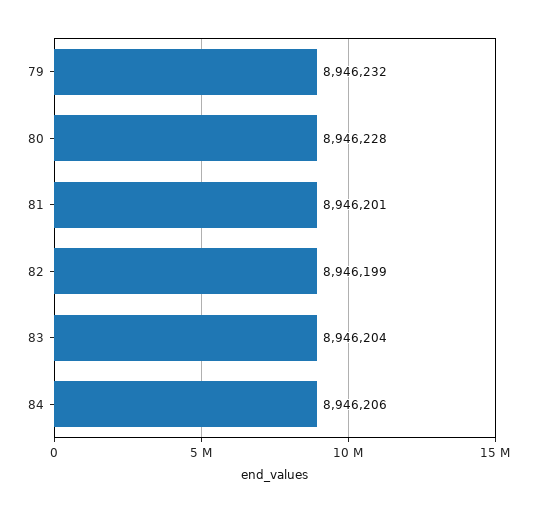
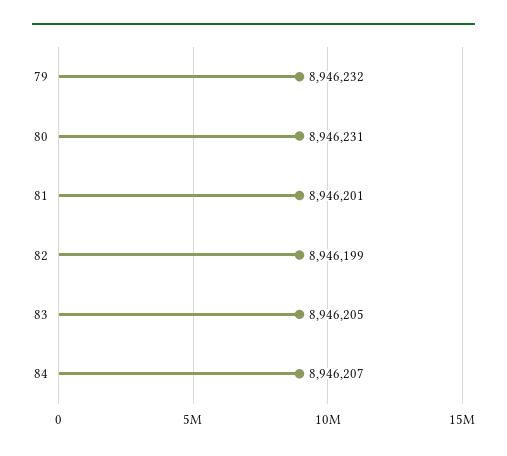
  {
    "79": 8946232,
-   "80": 8946228,
+   "80": 8946231,
    "81": 8946201,
    "82": 8946199,
-   "83": 8946204,
+   "83": 8946205,
-   "84": 8946206
+   "84": 8946207
  }

